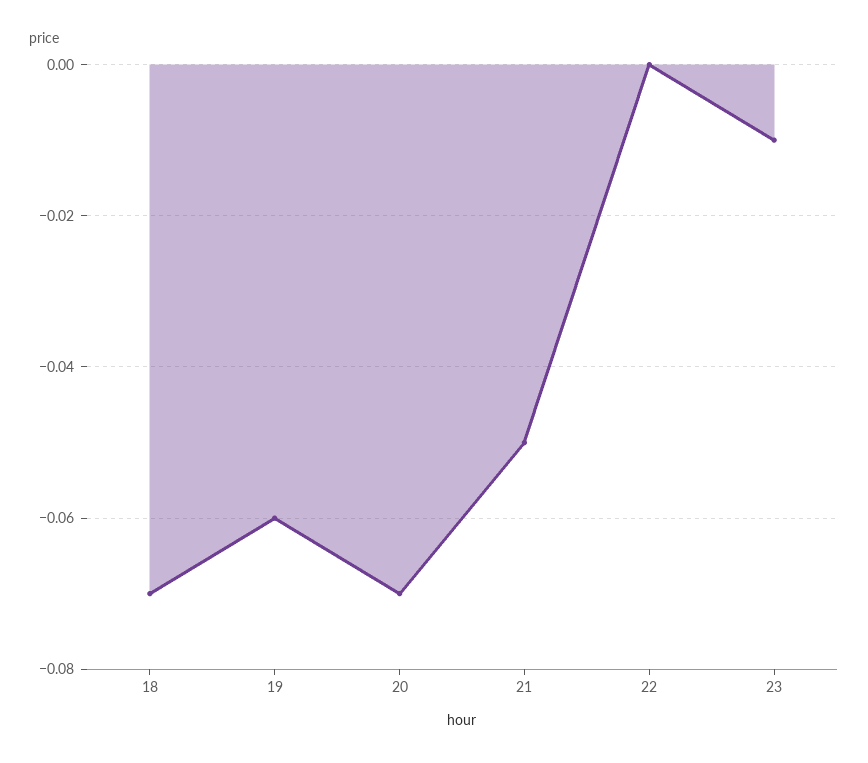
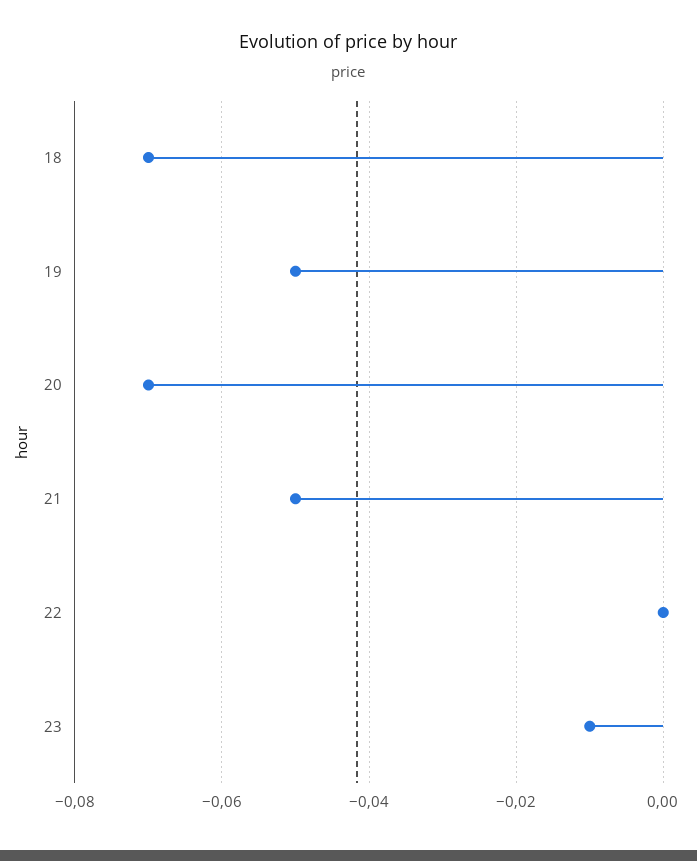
  {
    "18": -0.07,
-   "19": -0.06,
+   "19": -0.05,
    "20": -0.07,
    "21": -0.05,
    "22": 0,
    "23": -0.01
  }

